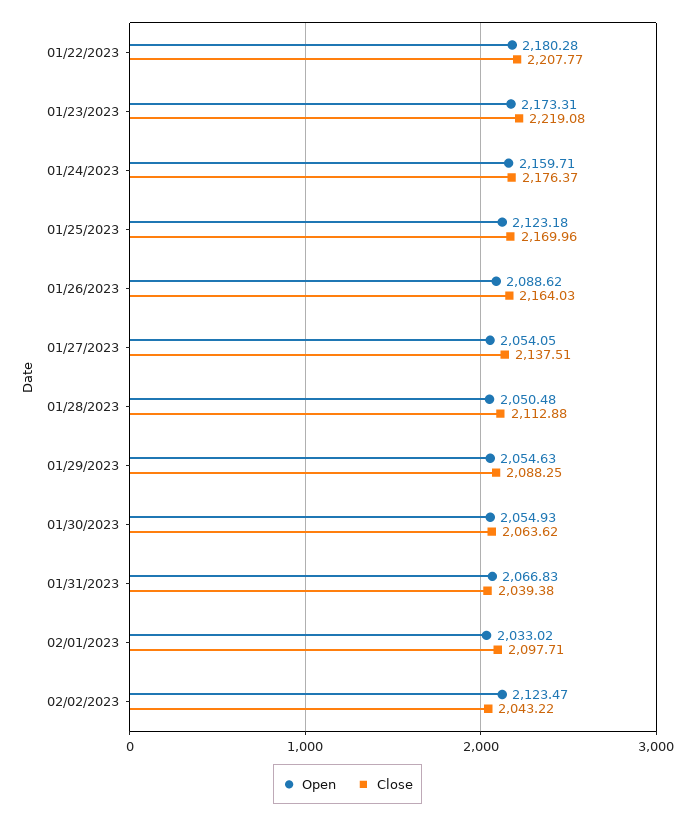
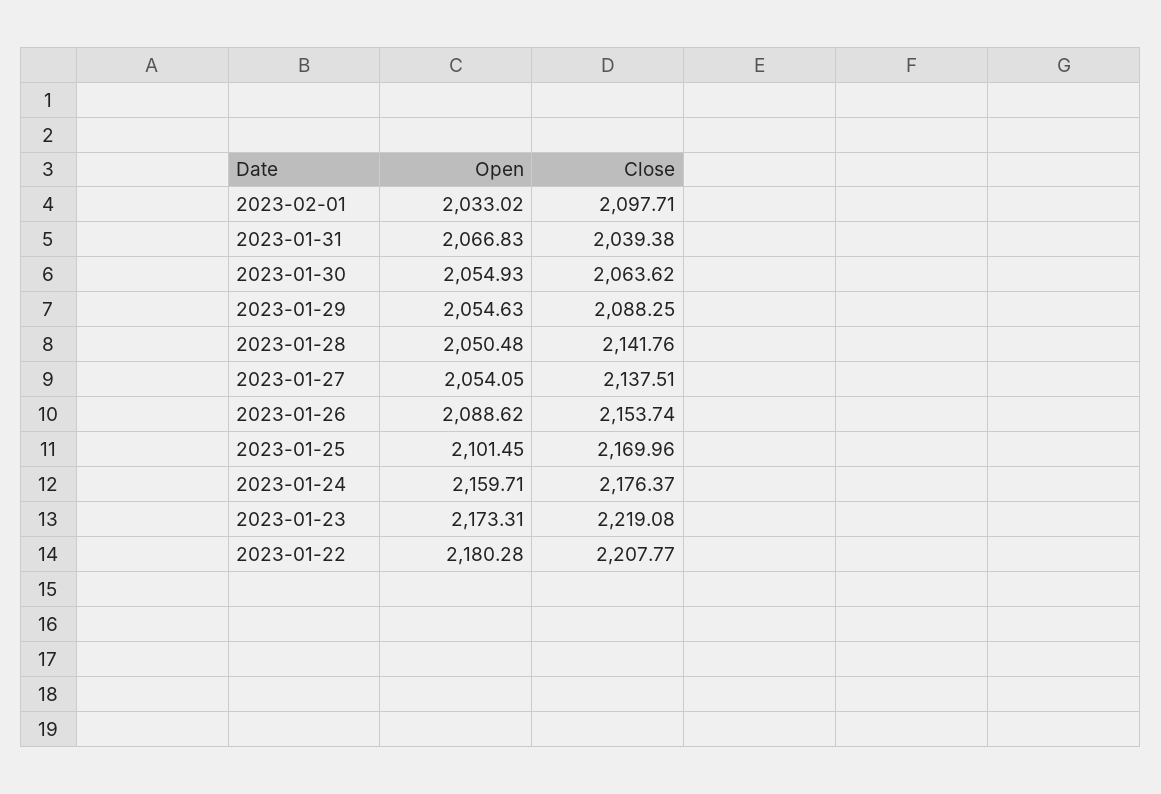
  {
    "Open": {
      "01/22/2023": 2180.28,
      "01/23/2023": 2173.31,
      "01/24/2023": 2159.71,
-     "01/25/2023": 2123.18,
+     "01/25/2023": 2101.45,
      "01/26/2023": 2088.62,
      "01/27/2023": 2054.05,
      "01/28/2023": 2050.48,
      "01/29/2023": 2054.63,
      "01/30/2023": 2054.93,
      "01/31/2023": 2066.83,
-     "02/01/2023": 2033.02,
+     "02/01/2023": 2033.02
-     "02/02/2023": 2123.47
    },
    "Close": {
      "01/22/2023": 2207.77,
      "01/23/2023": 2219.08,
      "01/24/2023": 2176.37,
      "01/25/2023": 2169.96,
-     "01/26/2023": 2164.03,
+     "01/26/2023": 2153.74,
      "01/27/2023": 2137.51,
-     "01/28/2023": 2112.88,
+     "01/28/2023": 2141.76,
      "01/29/2023": 2088.25,
      "01/30/2023": 2063.62,
      "01/31/2023": 2039.38,
-     "02/01/2023": 2097.71,
+     "02/01/2023": 2097.71
-     "02/02/2023": 2043.22
    }
  }

